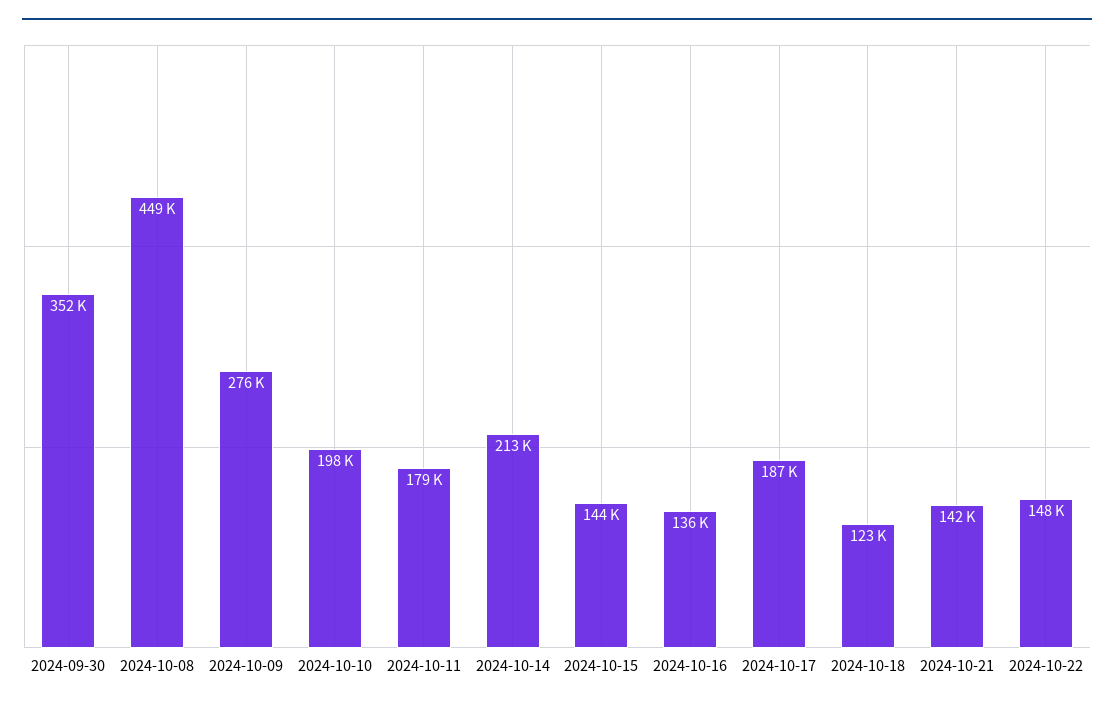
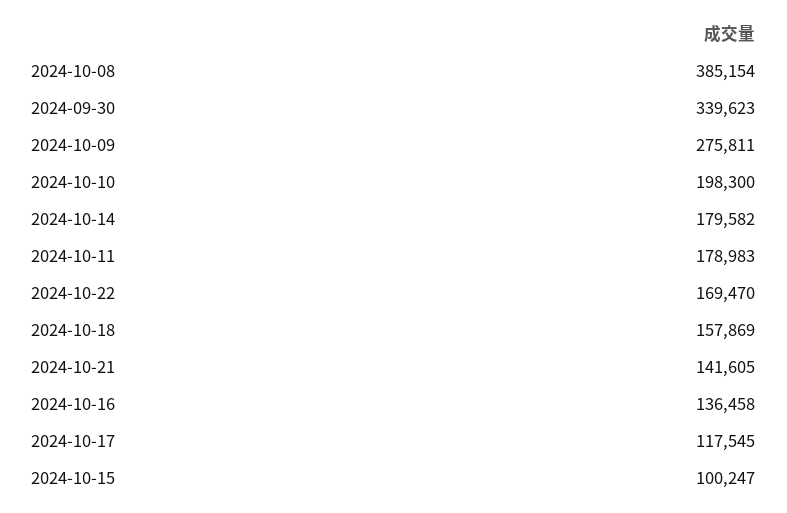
  {
-   "2024-09-30": 352000,
+   "2024-09-30": 339623,
-   "2024-10-08": 449000,
+   "2024-10-08": 385154,
    "2024-10-09": 275811,
    "2024-10-10": 198300,
    "2024-10-11": 178983,
-   "2024-10-14": 213000,
+   "2024-10-14": 179582,
-   "2024-10-15": 144000,
+   "2024-10-15": 100247,
    "2024-10-16": 136458,
-   "2024-10-17": 187000,
+   "2024-10-17": 117545,
-   "2024-10-18": 123000,
+   "2024-10-18": 157869,
    "2024-10-21": 141605,
-   "2024-10-22": 148000
+   "2024-10-22": 169470
  }

